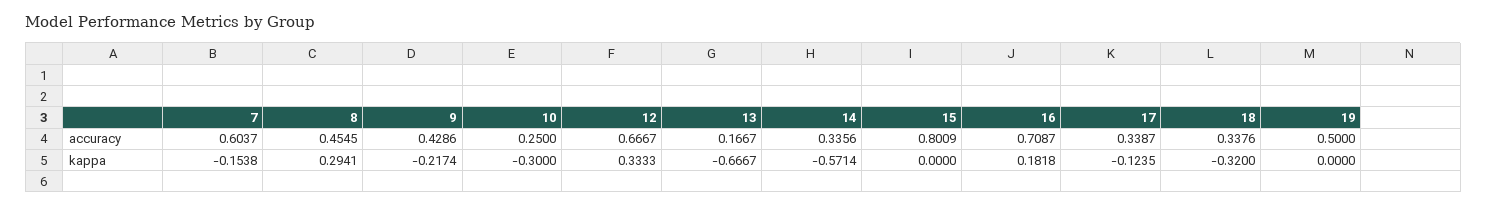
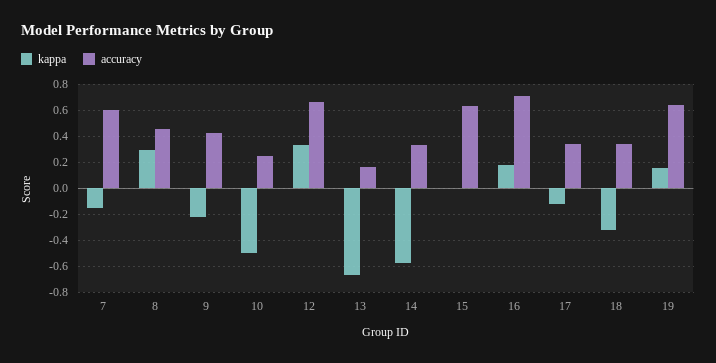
  {
    "accuracy": {
      "7": 0.6037,
      "8": 0.4545,
      "9": 0.4286,
      "10": 0.25,
      "12": 0.6667,
      "13": 0.1667,
      "14": 0.3356,
-     "15": 0.8009,
+     "15": 0.65,
      "16": 0.7087,
      "17": 0.3387,
      "18": 0.3376,
-     "19": 0.5
+     "19": 0.65
    },
    "kappa": {
      "7": -0.1538,
      "8": 0.2941,
      "9": -0.2174,
-     "10": -0.3,
+     "10": -0.5,
      "12": 0.3333,
      "13": -0.6667,
      "14": -0.5714,
      "15": 0,
      "16": 0.1818,
      "17": -0.1235,
      "18": -0.32,
-     "19": 0
+     "19": 0.15
    }
  }

